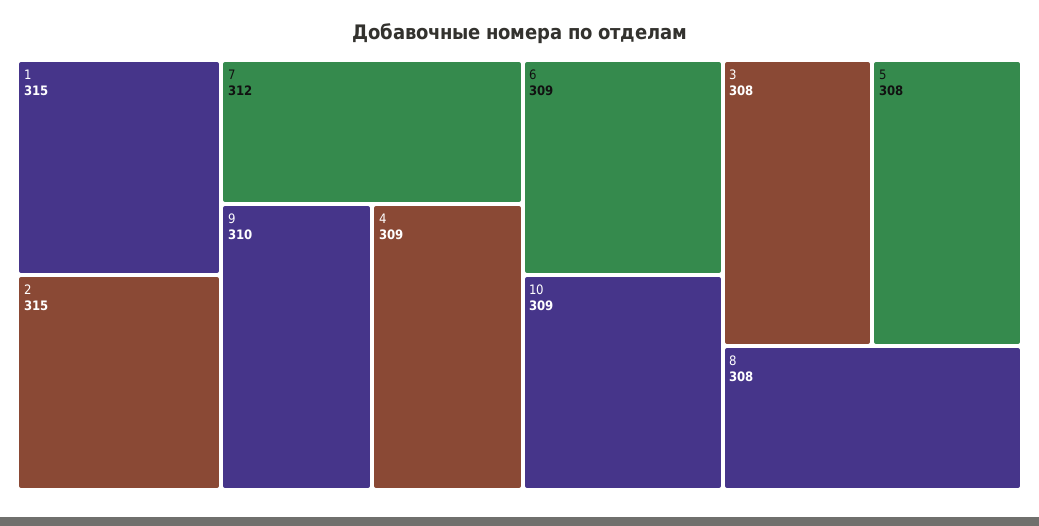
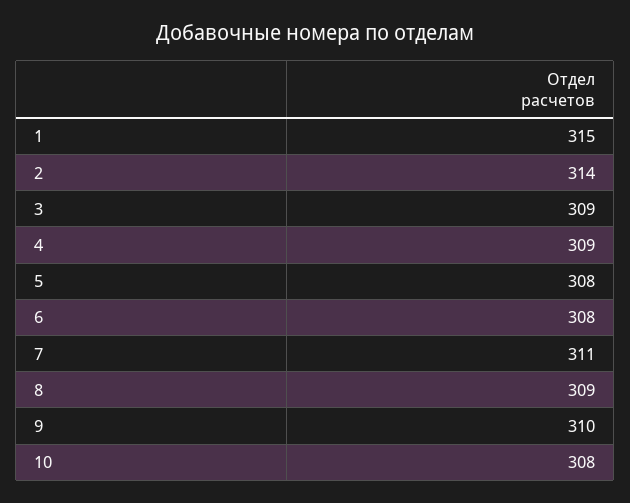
  {
    "1": 315,
-   "2": 315,
+   "2": 314,
-   "7": 312,
+   "7": 311,
    "9": 310,
    "4": 309,
-   "6": 309,
+   "6": 308,
-   "10": 309,
+   "10": 308,
-   "3": 308,
+   "3": 309,
    "5": 308,
-   "8": 308
+   "8": 309
  }

